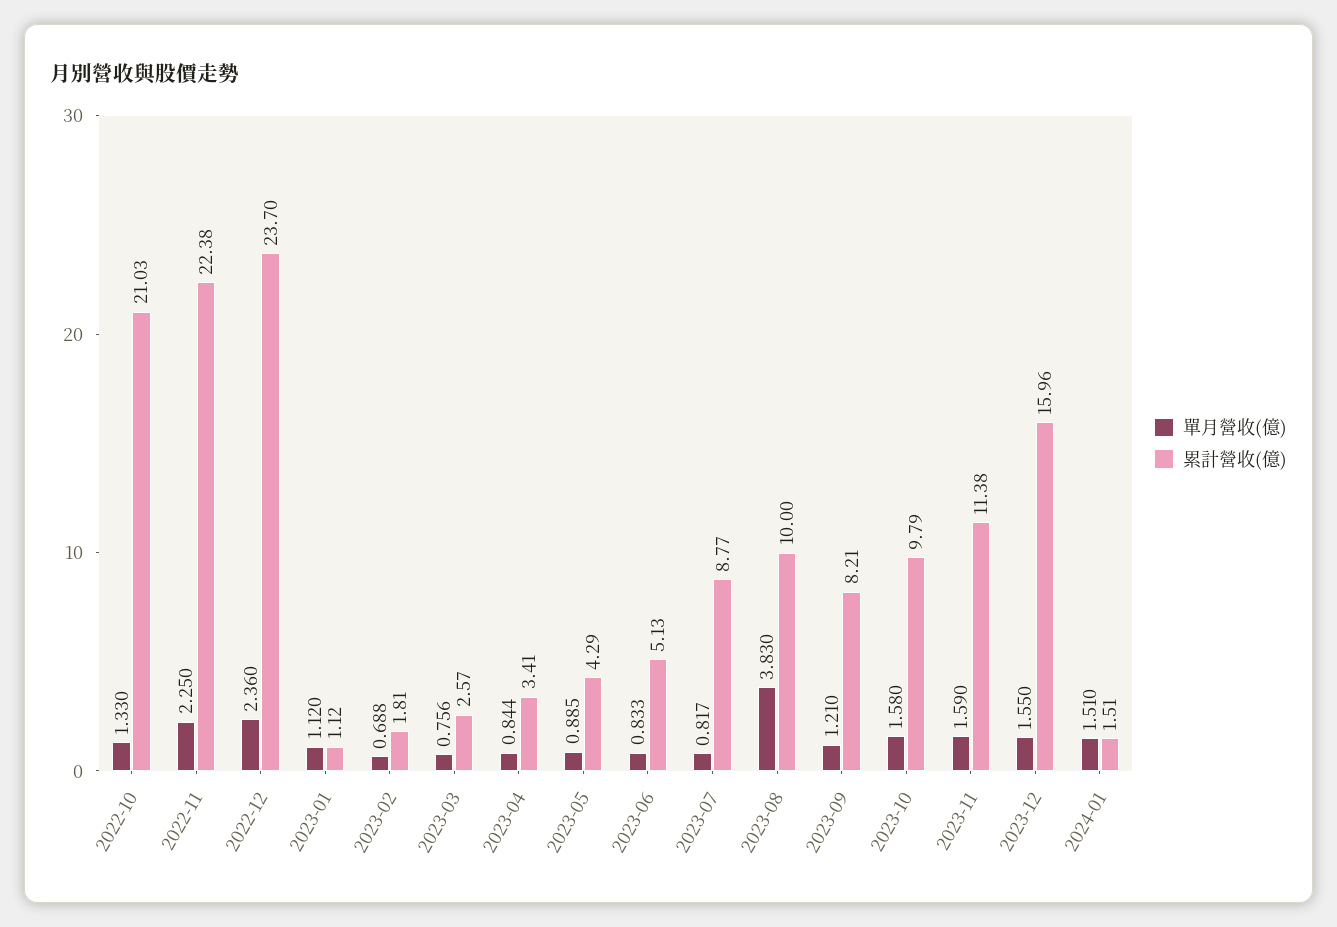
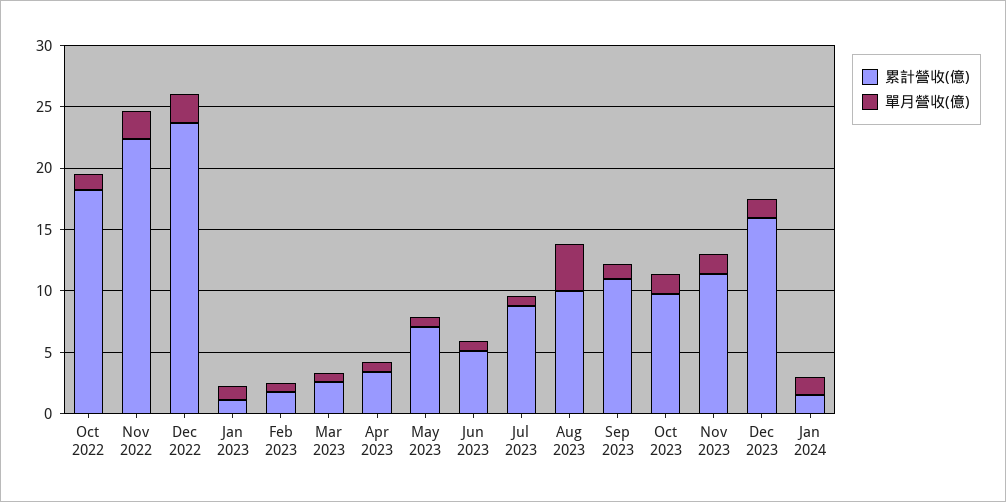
  {
    "單月營收(億)": {
      "2022-10": 1.33,
      "2022-11": 2.25,
      "2022-12": 2.36,
      "2023-01": 1.12,
      "2023-02": 0.688,
      "2023-03": 0.756,
      "2023-04": 0.844,
      "2023-05": 0.885,
      "2023-06": 0.833,
      "2023-07": 0.817,
      "2023-08": 3.83,
      "2023-09": 1.21,
      "2023-10": 1.58,
      "2023-11": 1.59,
      "2023-12": 1.55,
      "2024-01": 1.51
    },
    "累計營收(億)": {
-     "2022-10": 21.03,
+     "2022-10": 18,
      "2022-11": 22.38,
      "2022-12": 23.7,
      "2023-01": 1.12,
      "2023-02": 1.81,
      "2023-03": 2.57,
      "2023-04": 3.41,
-     "2023-05": 4.29,
+     "2023-05": 7,
      "2023-06": 5.13,
      "2023-07": 8.77,
      "2023-08": 10,
-     "2023-09": 8.21,
+     "2023-09": 11,
      "2023-10": 9.79,
      "2023-11": 11.38,
      "2023-12": 15.96,
      "2024-01": 1.51
    }
  }

